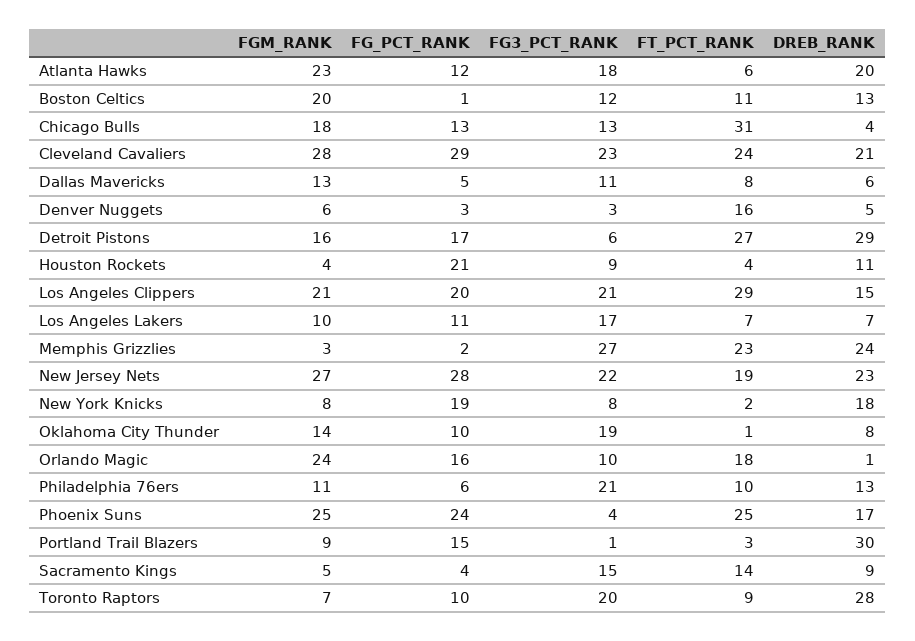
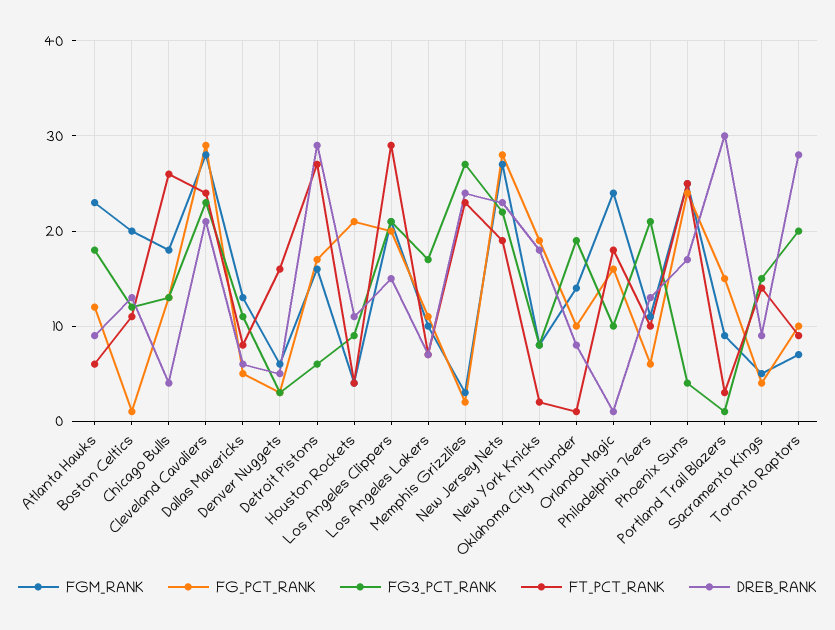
  {
    "FGM_RANK": {
      "Atlanta Hawks": 23,
      "Boston Celtics": 20,
      "Chicago Bulls": 18,
      "Cleveland Cavaliers": 28,
      "Dallas Mavericks": 13,
      "Denver Nuggets": 6,
      "Detroit Pistons": 16,
      "Houston Rockets": 4,
      "Los Angeles Clippers": 21,
      "Los Angeles Lakers": 10,
      "Memphis Grizzlies": 3,
      "New Jersey Nets": 27,
      "New York Knicks": 8,
      "Oklahoma City Thunder": 14,
      "Orlando Magic": 24,
      "Philadelphia 76ers": 11,
      "Phoenix Suns": 25,
      "Portland Trail Blazers": 9,
      "Sacramento Kings": 5,
      "Toronto Raptors": 7
    },
    "FG_PCT_RANK": {
      "Atlanta Hawks": 12,
      "Boston Celtics": 1,
      "Chicago Bulls": 13,
      "Cleveland Cavaliers": 29,
      "Dallas Mavericks": 5,
      "Denver Nuggets": 3,
      "Detroit Pistons": 17,
      "Houston Rockets": 21,
      "Los Angeles Clippers": 20,
      "Los Angeles Lakers": 11,
      "Memphis Grizzlies": 2,
      "New Jersey Nets": 28,
      "New York Knicks": 19,
      "Oklahoma City Thunder": 10,
      "Orlando Magic": 16,
      "Philadelphia 76ers": 6,
      "Phoenix Suns": 24,
      "Portland Trail Blazers": 15,
      "Sacramento Kings": 4,
      "Toronto Raptors": 10
    },
    "FG3_PCT_RANK": {
      "Atlanta Hawks": 18,
      "Boston Celtics": 12,
      "Chicago Bulls": 13,
      "Cleveland Cavaliers": 23,
      "Dallas Mavericks": 11,
      "Denver Nuggets": 3,
      "Detroit Pistons": 6,
      "Houston Rockets": 9,
      "Los Angeles Clippers": 21,
      "Los Angeles Lakers": 17,
      "Memphis Grizzlies": 27,
      "New Jersey Nets": 22,
      "New York Knicks": 8,
      "Oklahoma City Thunder": 19,
      "Orlando Magic": 10,
      "Philadelphia 76ers": 21,
      "Phoenix Suns": 4,
      "Portland Trail Blazers": 1,
      "Sacramento Kings": 15,
      "Toronto Raptors": 20
    },
    "FT_PCT_RANK": {
      "Atlanta Hawks": 6,
      "Boston Celtics": 11,
-     "Chicago Bulls": 31,
+     "Chicago Bulls": 26,
      "Cleveland Cavaliers": 24,
      "Dallas Mavericks": 8,
      "Denver Nuggets": 16,
      "Detroit Pistons": 27,
      "Houston Rockets": 4,
      "Los Angeles Clippers": 29,
      "Los Angeles Lakers": 7,
      "Memphis Grizzlies": 23,
      "New Jersey Nets": 19,
      "New York Knicks": 2,
      "Oklahoma City Thunder": 1,
      "Orlando Magic": 18,
      "Philadelphia 76ers": 10,
      "Phoenix Suns": 25,
      "Portland Trail Blazers": 3,
      "Sacramento Kings": 14,
      "Toronto Raptors": 9
    },
    "DREB_RANK": {
-     "Atlanta Hawks": 20,
+     "Atlanta Hawks": 9,
      "Boston Celtics": 13,
      "Chicago Bulls": 4,
      "Cleveland Cavaliers": 21,
      "Dallas Mavericks": 6,
      "Denver Nuggets": 5,
      "Detroit Pistons": 29,
      "Houston Rockets": 11,
      "Los Angeles Clippers": 15,
      "Los Angeles Lakers": 7,
      "Memphis Grizzlies": 24,
      "New Jersey Nets": 23,
      "New York Knicks": 18,
      "Oklahoma City Thunder": 8,
      "Orlando Magic": 1,
      "Philadelphia 76ers": 13,
      "Phoenix Suns": 17,
      "Portland Trail Blazers": 30,
      "Sacramento Kings": 9,
      "Toronto Raptors": 28
    }
  }

